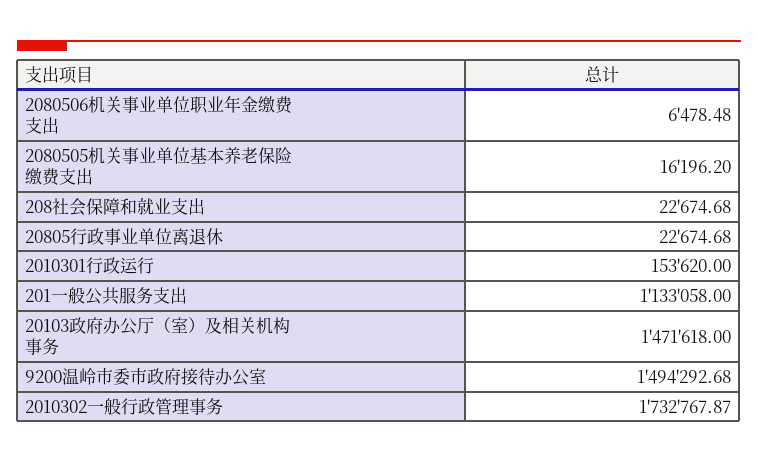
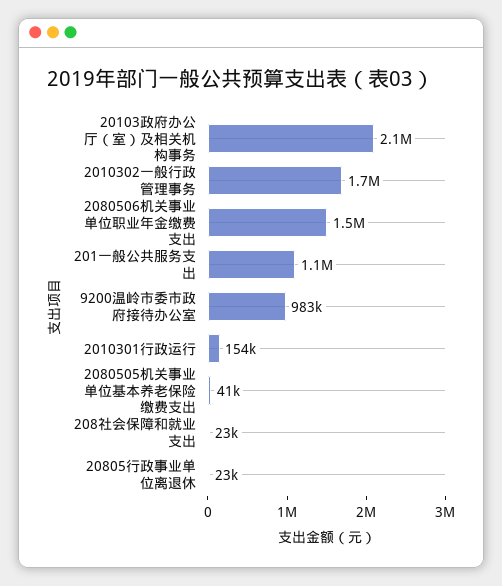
  {
-   "2080506机关事业单位职业年金缴费支出": 6478.48,
+   "2080506机关事业单位职业年金缴费支出": 1500000,
-   "2080505机关事业单位基本养老保险缴费支出": 16196.2,
+   "2080505机关事业单位基本养老保险缴费支出": 41000,
    "208社会保障和就业支出": 22674.68,
    "20805行政事业单位离退休": 22674.68,
    "2010301行政运行": 153620,
    "201一般公共服务支出": 1133058,
-   "20103政府办公厅（室）及相关机构事务": 1471618,
+   "20103政府办公厅（室）及相关机构事务": 2100000,
-   "9200温岭市委市政府接待办公室": 1494292.68,
+   "9200温岭市委市政府接待办公室": 983000,
    "2010302一般行政管理事务": 1732767.87
  }

